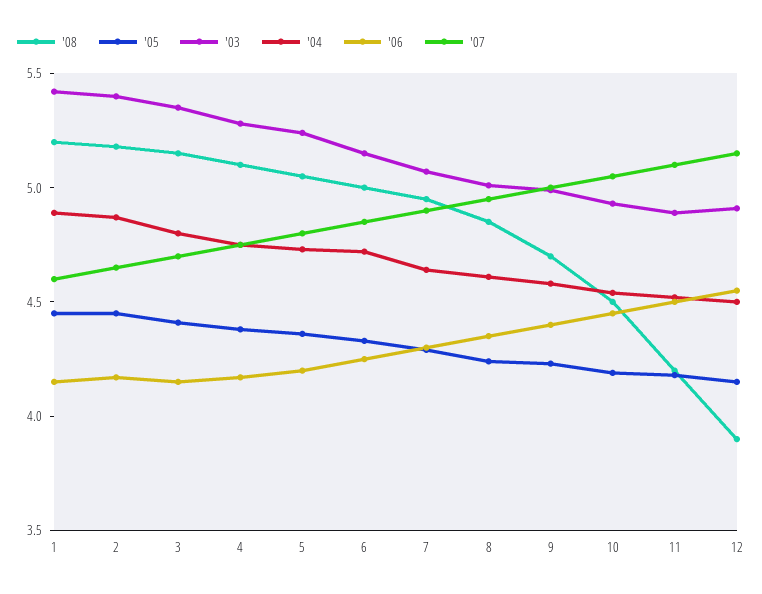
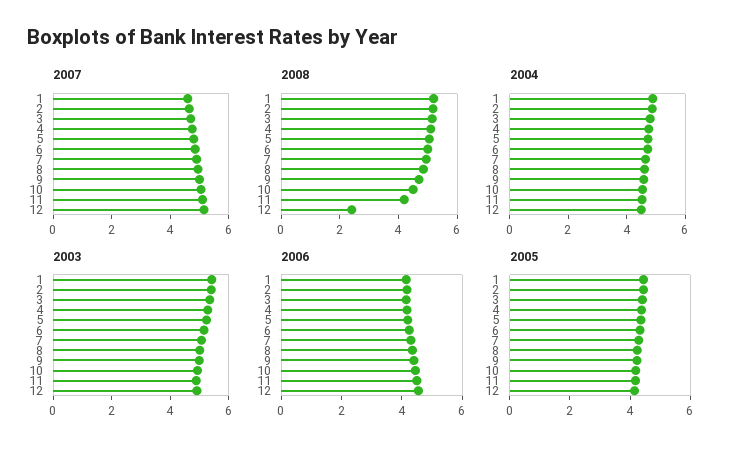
  {
    "'08": {
      "1": 5.2,
      "2": 5.2,
      "3": 5.2,
      "4": 5.1,
      "5": 5.1,
      "6": 5,
      "7": 5,
      "8": 4.9,
      "9": 4.7,
      "10": 4.5,
      "11": 4.2,
-     "12": 3.9
+     "12": 2.5
    },
    "'05": {
      "1": 4.5,
      "2": 4.5,
      "3": 4.4,
      "4": 4.4,
      "5": 4.4,
      "6": 4.3,
      "7": 4.3,
      "8": 4.2,
      "9": 4.2,
      "10": 4.2,
      "11": 4.2,
      "12": 4.2
    },
    "'03": {
      "1": 5.4,
      "2": 5.4,
      "3": 5.4,
      "4": 5.3,
      "5": 5.2,
      "6": 5.2,
      "7": 5.1,
      "8": 5,
      "9": 5,
      "10": 4.9,
      "11": 4.9,
      "12": 4.9
    },
    "'04": {
      "1": 4.9,
      "2": 4.9,
      "3": 4.8,
      "4": 4.8,
      "5": 4.7,
      "6": 4.7,
      "7": 4.6,
      "8": 4.6,
      "9": 4.6,
      "10": 4.5,
      "11": 4.5,
      "12": 4.5
    },
    "'06": {
      "1": 4.2,
      "2": 4.2,
      "3": 4.2,
      "4": 4.2,
      "5": 4.2,
      "6": 4.3,
      "7": 4.3,
      "8": 4.4,
      "9": 4.4,
      "10": 4.5,
      "11": 4.5,
      "12": 4.6
    },
    "'07": {
      "1": 4.6,
      "2": 4.7,
      "3": 4.7,
      "4": 4.8,
      "5": 4.8,
      "6": 4.9,
      "7": 4.9,
      "8": 5,
      "9": 5,
      "10": 5.1,
      "11": 5.1,
      "12": 5.2
    }
  }

